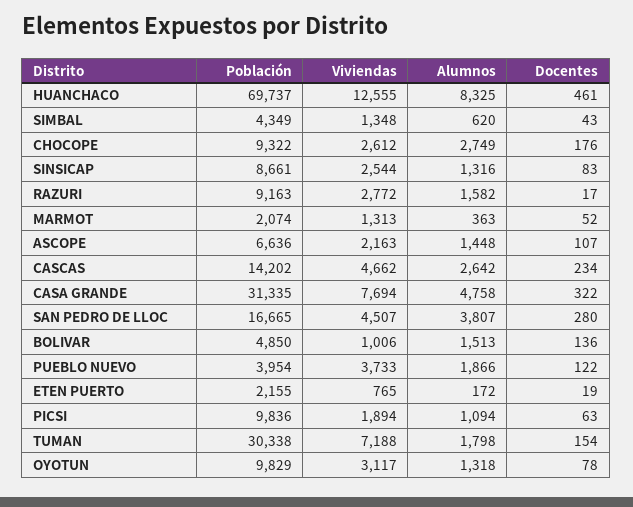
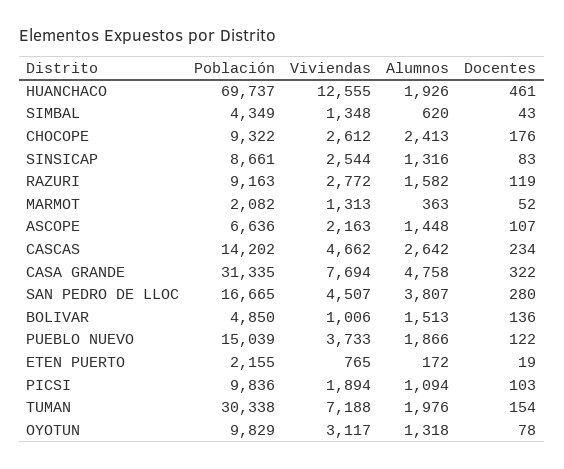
  {
    "Población": {
      "HUANCHACO": 69737,
      "SIMBAL": 4349,
      "CHOCOPE": 9322,
      "SINSICAP": 8661,
      "RAZURI": 9163,
-     "MARMOT": 2074,
+     "MARMOT": 2082,
      "ASCOPE": 6636,
      "CASCAS": 14202,
      "CASA GRANDE": 31335,
      "SAN PEDRO DE LLOC": 16665,
      "BOLIVAR": 4850,
-     "PUEBLO NUEVO": 3954,
+     "PUEBLO NUEVO": 15039,
      "ETEN PUERTO": 2155,
      "PICSI": 9836,
      "TUMAN": 30338,
      "OYOTUN": 9829
    },
    "Viviendas": {
      "HUANCHACO": 12555,
      "SIMBAL": 1348,
      "CHOCOPE": 2612,
      "SINSICAP": 2544,
      "RAZURI": 2772,
      "MARMOT": 1313,
      "ASCOPE": 2163,
      "CASCAS": 4662,
      "CASA GRANDE": 7694,
      "SAN PEDRO DE LLOC": 4507,
      "BOLIVAR": 1006,
      "PUEBLO NUEVO": 3733,
      "ETEN PUERTO": 765,
      "PICSI": 1894,
      "TUMAN": 7188,
      "OYOTUN": 3117
    },
    "Alumnos": {
-     "HUANCHACO": 8325,
+     "HUANCHACO": 1926,
      "SIMBAL": 620,
-     "CHOCOPE": 2749,
+     "CHOCOPE": 2413,
      "SINSICAP": 1316,
      "RAZURI": 1582,
      "MARMOT": 363,
      "ASCOPE": 1448,
      "CASCAS": 2642,
      "CASA GRANDE": 4758,
      "SAN PEDRO DE LLOC": 3807,
      "BOLIVAR": 1513,
      "PUEBLO NUEVO": 1866,
      "ETEN PUERTO": 172,
      "PICSI": 1094,
-     "TUMAN": 1798,
+     "TUMAN": 1976,
      "OYOTUN": 1318
    },
    "Docentes": {
      "HUANCHACO": 461,
      "SIMBAL": 43,
      "CHOCOPE": 176,
      "SINSICAP": 83,
-     "RAZURI": 17,
+     "RAZURI": 119,
      "MARMOT": 52,
      "ASCOPE": 107,
      "CASCAS": 234,
      "CASA GRANDE": 322,
      "SAN PEDRO DE LLOC": 280,
      "BOLIVAR": 136,
      "PUEBLO NUEVO": 122,
      "ETEN PUERTO": 19,
-     "PICSI": 63,
+     "PICSI": 103,
      "TUMAN": 154,
      "OYOTUN": 78
    }
  }

